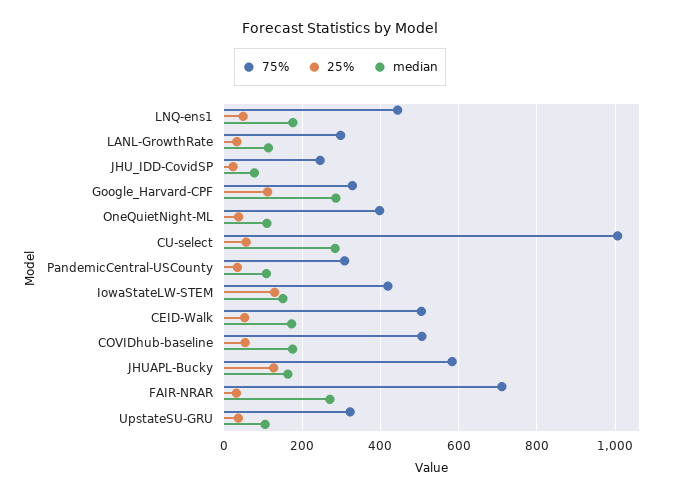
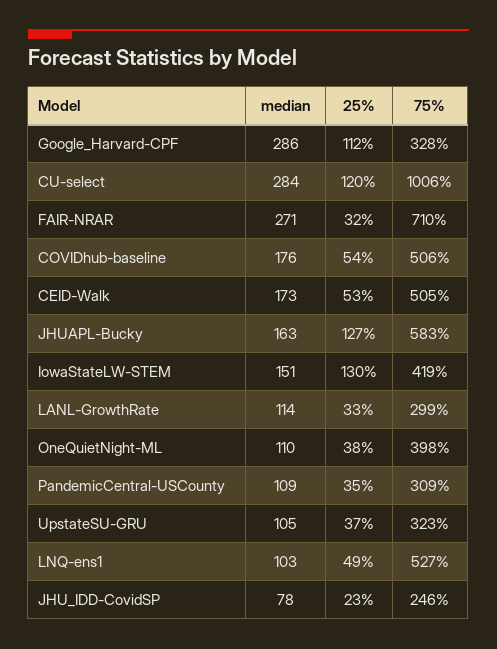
  {
    "75%": {
-     "LNQ-ens1": 440,
+     "LNQ-ens1": 527,
      "LANL-GrowthRate": 299,
      "JHU_IDD-CovidSP": 246,
      "Google_Harvard-CPF": 328,
      "OneQuietNight-ML": 398,
      "CU-select": 1006,
      "PandemicCentral-USCounty": 309,
      "IowaStateLW-STEM": 419,
      "CEID-Walk": 505,
      "COVIDhub-baseline": 506,
      "JHUAPL-Bucky": 583,
      "FAIR-NRAR": 710,
      "UpstateSU-GRU": 323
    },
    "25%": {
      "LNQ-ens1": 49,
      "LANL-GrowthRate": 33,
      "JHU_IDD-CovidSP": 23,
      "Google_Harvard-CPF": 112,
      "OneQuietNight-ML": 38,
-     "CU-select": 60,
+     "CU-select": 120,
      "PandemicCentral-USCounty": 35,
      "IowaStateLW-STEM": 130,
      "CEID-Walk": 53,
      "COVIDhub-baseline": 54,
      "JHUAPL-Bucky": 127,
      "FAIR-NRAR": 32,
      "UpstateSU-GRU": 37
    },
    "median": {
-     "LNQ-ens1": 180,
+     "LNQ-ens1": 103,
      "LANL-GrowthRate": 114,
      "JHU_IDD-CovidSP": 78,
      "Google_Harvard-CPF": 286,
      "OneQuietNight-ML": 110,
      "CU-select": 284,
      "PandemicCentral-USCounty": 109,
      "IowaStateLW-STEM": 151,
      "CEID-Walk": 173,
      "COVIDhub-baseline": 176,
      "JHUAPL-Bucky": 163,
      "FAIR-NRAR": 271,
      "UpstateSU-GRU": 105
    }
  }

